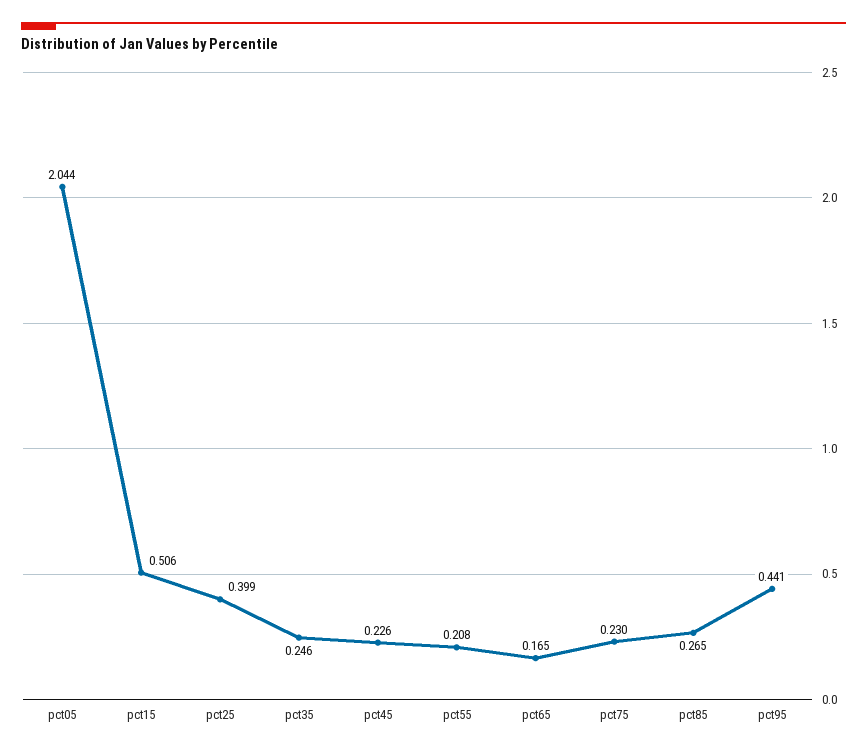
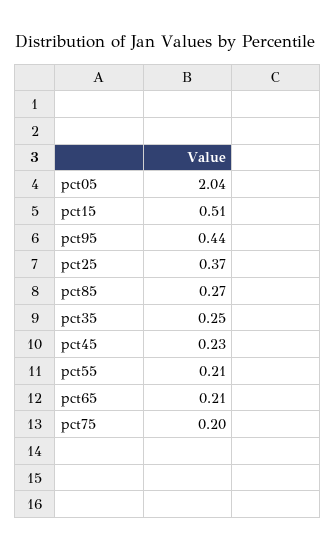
  {
    "pct05": 2.044,
    "pct15": 0.506,
-   "pct25": 0.399,
+   "pct25": 0.37,
    "pct35": 0.246,
    "pct45": 0.226,
    "pct55": 0.208,
-   "pct65": 0.165,
+   "pct65": 0.21,
-   "pct75": 0.23,
+   "pct75": 0.2,
    "pct85": 0.265,
    "pct95": 0.441
  }

